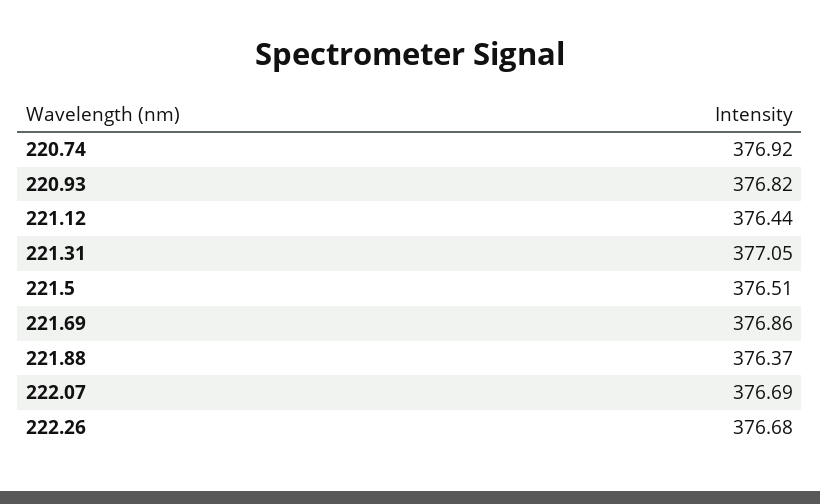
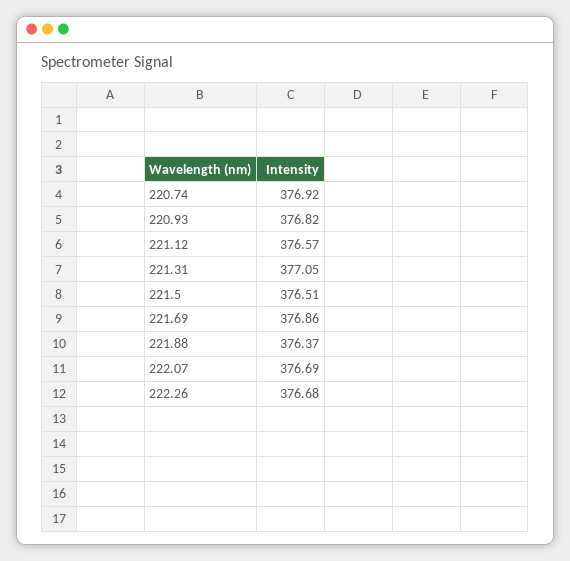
  {
    "220.74": 376.92,
    "220.93": 376.82,
-   "221.12": 376.44,
+   "221.12": 376.57,
    "221.31": 377.05,
    "221.5": 376.51,
    "221.69": 376.86,
    "221.88": 376.37,
    "222.07": 376.69,
    "222.26": 376.68
  }

